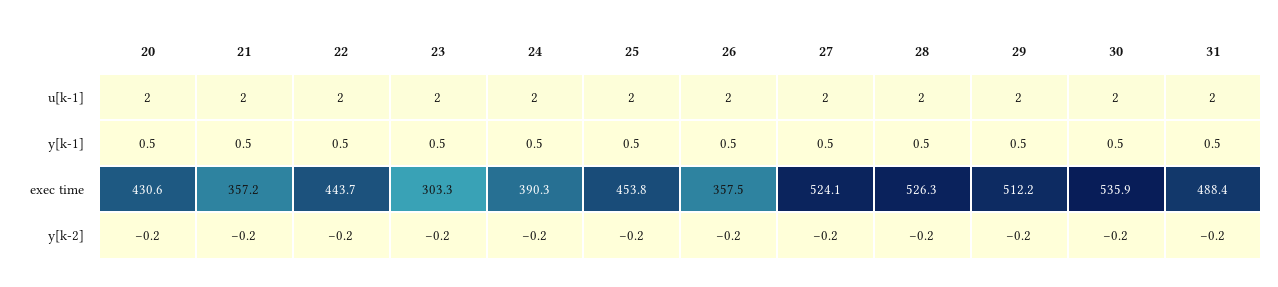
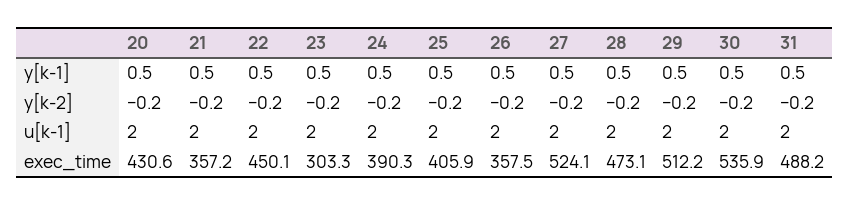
  {
    "20": {
      "u[k-1]": 2,
      "y[k-1]": 0.5,
      "exec time": 430.6,
      "y[k-2]": -0.2
    },
    "21": {
      "u[k-1]": 2,
      "y[k-1]": 0.5,
      "exec time": 357.2,
      "y[k-2]": -0.2
    },
    "22": {
      "u[k-1]": 2,
      "y[k-1]": 0.5,
-     "exec time": 443.7,
+     "exec time": 450.1,
      "y[k-2]": -0.2
    },
    "23": {
      "u[k-1]": 2,
      "y[k-1]": 0.5,
      "exec time": 303.3,
      "y[k-2]": -0.2
    },
    "24": {
      "u[k-1]": 2,
      "y[k-1]": 0.5,
      "exec time": 390.3,
      "y[k-2]": -0.2
    },
    "25": {
      "u[k-1]": 2,
      "y[k-1]": 0.5,
-     "exec time": 453.8,
+     "exec time": 405.9,
      "y[k-2]": -0.2
    },
    "26": {
      "u[k-1]": 2,
      "y[k-1]": 0.5,
      "exec time": 357.5,
      "y[k-2]": -0.2
    },
    "27": {
      "u[k-1]": 2,
      "y[k-1]": 0.5,
      "exec time": 524.1,
      "y[k-2]": -0.2
    },
    "28": {
      "u[k-1]": 2,
      "y[k-1]": 0.5,
-     "exec time": 526.3,
+     "exec time": 473.1,
      "y[k-2]": -0.2
    },
    "29": {
      "u[k-1]": 2,
      "y[k-1]": 0.5,
      "exec time": 512.2,
      "y[k-2]": -0.2
    },
    "30": {
      "u[k-1]": 2,
      "y[k-1]": 0.5,
      "exec time": 535.9,
      "y[k-2]": -0.2
    },
    "31": {
      "u[k-1]": 2,
      "y[k-1]": 0.5,
-     "exec time": 488.4,
+     "exec time": 488.2,
      "y[k-2]": -0.2
    }
  }

